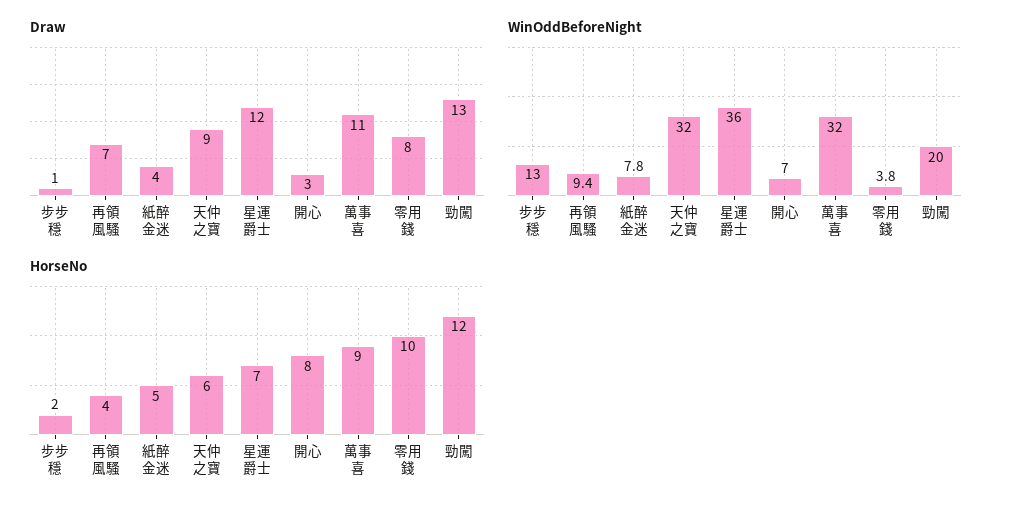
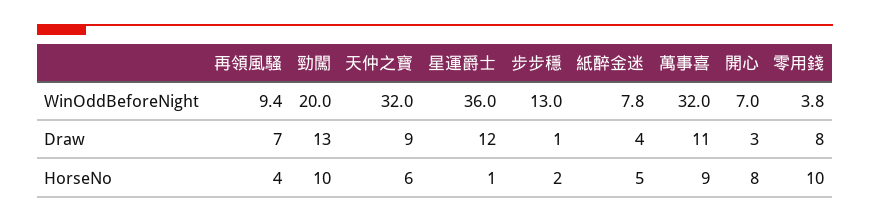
  {
    "Draw": {
      "步步穩": 1,
      "再領風騷": 7,
      "紙醉金迷": 4,
      "天仲之寶": 9,
      "星運爵士": 12,
      "開心": 3,
      "萬事喜": 11,
      "零用錢": 8,
      "勁闖": 13
    },
    "WinOddBeforeNight": {
      "步步穩": 13,
      "再領風騷": 9.4,
      "紙醉金迷": 7.8,
      "天仲之寶": 32,
      "星運爵士": 36,
      "開心": 7,
      "萬事喜": 32,
      "零用錢": 3.8,
      "勁闖": 20
    },
    "HorseNo": {
      "步步穩": 2,
      "再領風騷": 4,
      "紙醉金迷": 5,
      "天仲之寶": 6,
-     "星運爵士": 7,
+     "星運爵士": 1,
      "開心": 8,
      "萬事喜": 9,
      "零用錢": 10,
-     "勁闖": 12
+     "勁闖": 10
    }
  }

